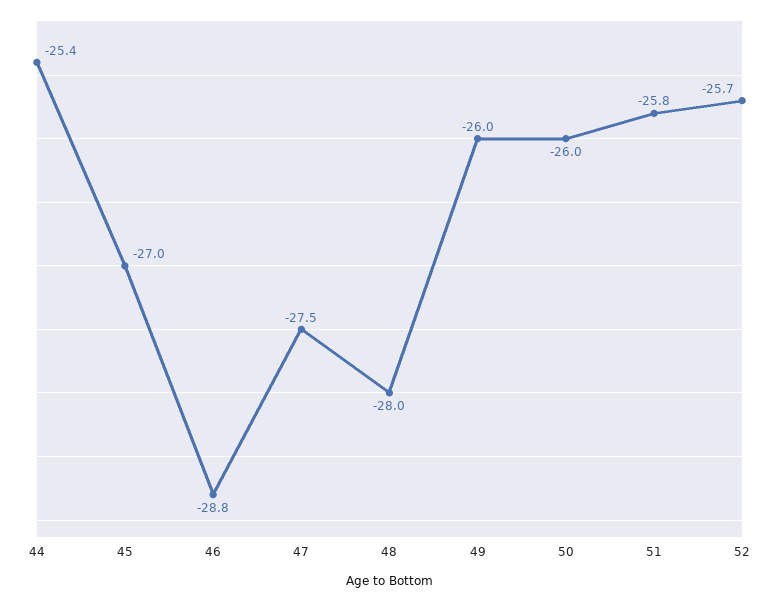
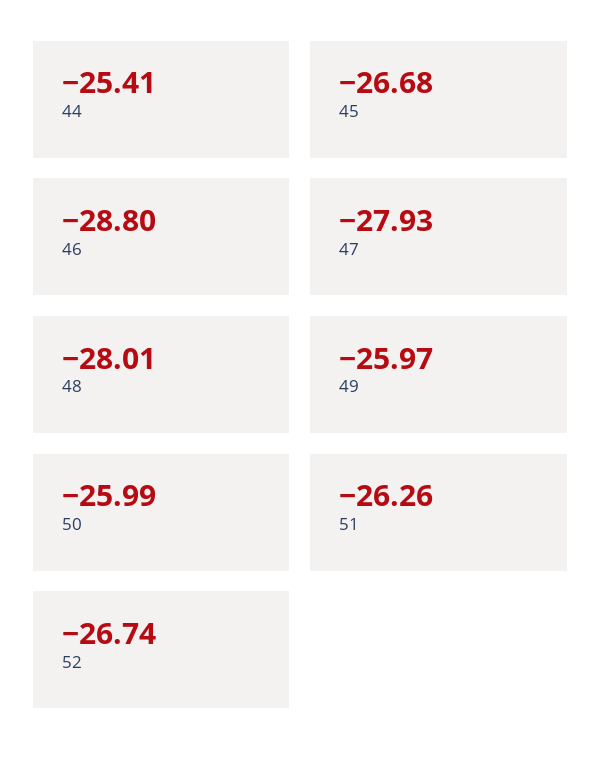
  {
    "44": -25.41,
-   "45": -27,
+   "45": -26.68,
    "46": -28.8,
-   "47": -27.5,
+   "47": -27.93,
    "48": -28.01,
    "49": -25.97,
    "50": -25.99,
-   "51": -25.8,
+   "51": -26.26,
-   "52": -25.7
+   "52": -26.74
  }

